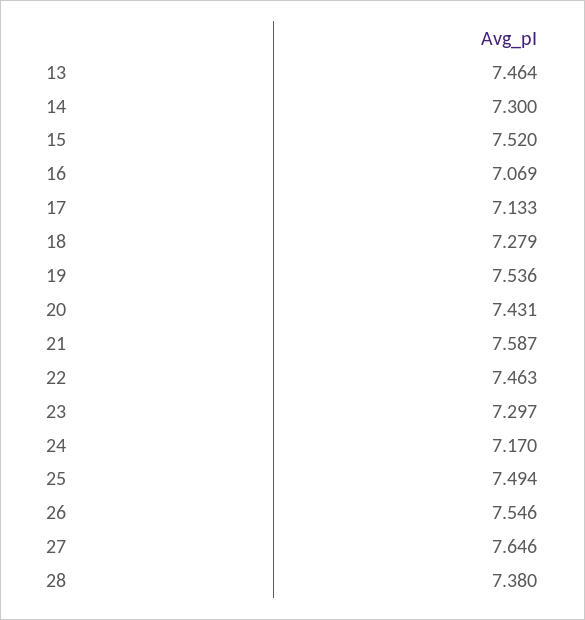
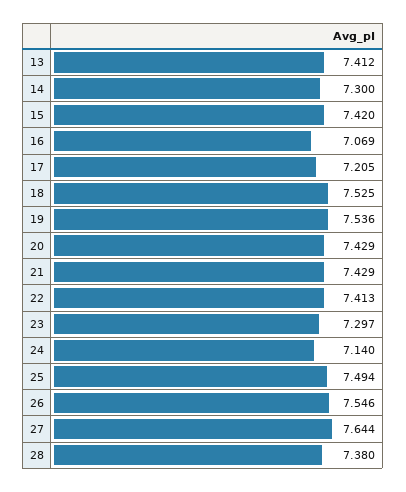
  {
-   "13": 7.464,
+   "13": 7.412,
    "14": 7.3,
-   "15": 7.52,
+   "15": 7.42,
    "16": 7.069,
-   "17": 7.133,
+   "17": 7.205,
-   "18": 7.279,
+   "18": 7.525,
    "19": 7.536,
-   "20": 7.431,
+   "20": 7.429,
-   "21": 7.587,
+   "21": 7.429,
-   "22": 7.463,
+   "22": 7.413,
    "23": 7.297,
-   "24": 7.17,
+   "24": 7.14,
    "25": 7.494,
    "26": 7.546,
-   "27": 7.646,
+   "27": 7.644,
    "28": 7.38
  }

